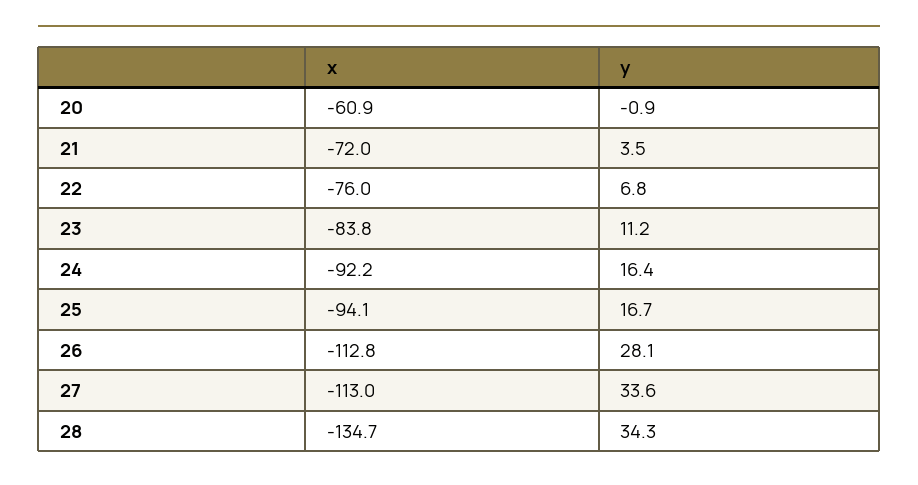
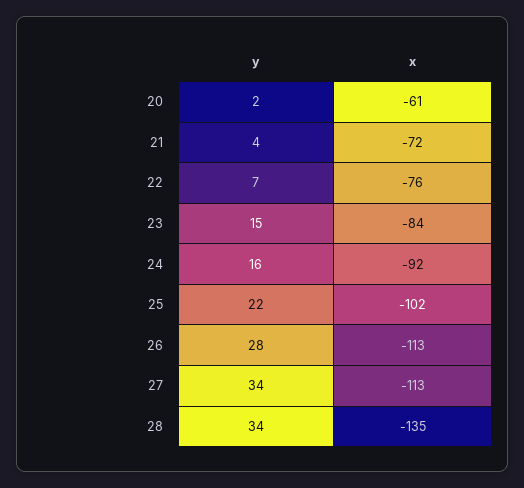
  {
    "x": {
      "20": -60.9,
      "21": -72,
      "22": -76,
      "23": -83.8,
      "24": -92.2,
-     "25": -94.1,
+     "25": -102,
      "26": -112.8,
      "27": -113,
      "28": -134.7
    },
    "y": {
-     "20": -0.9,
+     "20": 2,
      "21": 3.5,
      "22": 6.8,
-     "23": 11.2,
+     "23": 15,
      "24": 16.4,
-     "25": 16.7,
+     "25": 22,
      "26": 28.1,
      "27": 33.6,
      "28": 34.3
    }
  }

